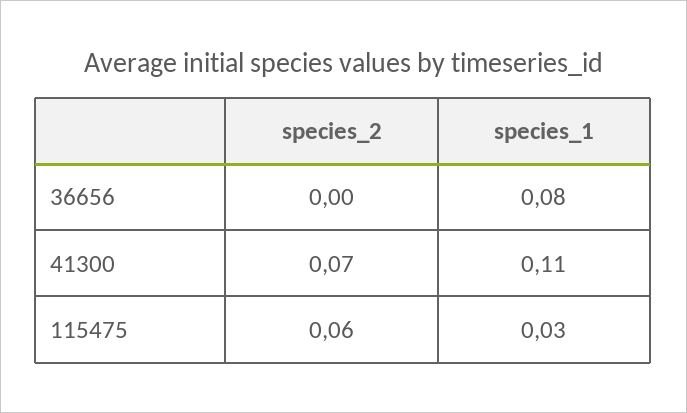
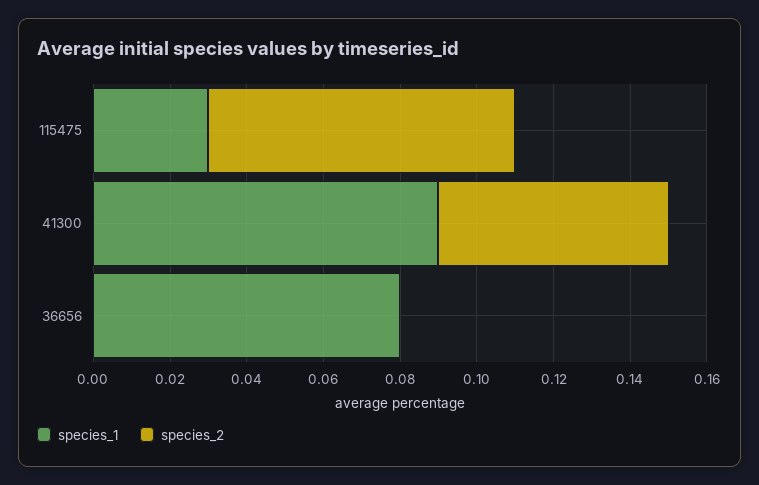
  {
    "species_2": {
      "36656": 0,
-     "41300": 0.07,
+     "41300": 0.06,
-     "115475": 0.06
+     "115475": 0.08
    },
    "species_1": {
      "36656": 0.08,
-     "41300": 0.11,
+     "41300": 0.09,
      "115475": 0.03
    }
  }

